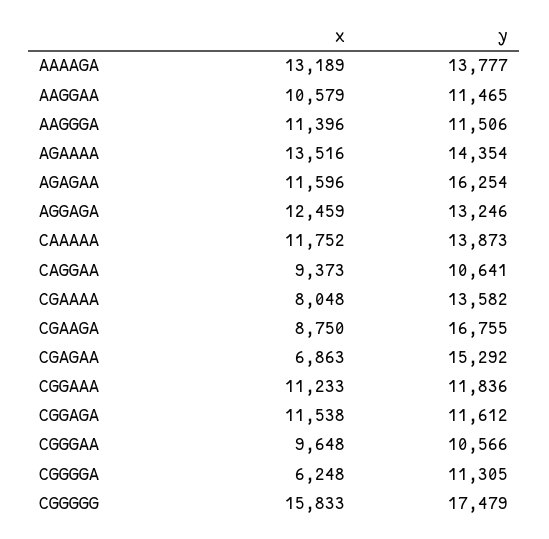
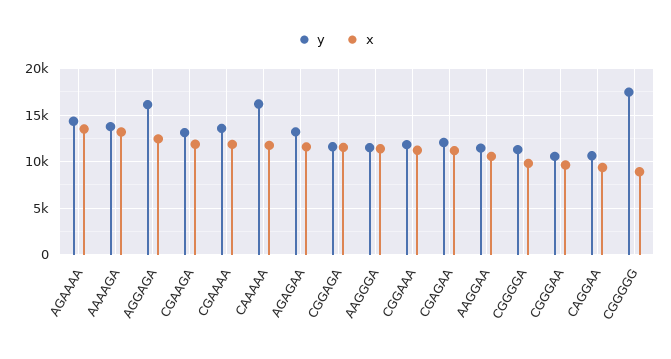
  {
    "x": {
      "AAAAGA": 13189,
      "AAGGAA": 10579,
      "AAGGGA": 11396,
      "AGAAAA": 13516,
      "AGAGAA": 11596,
      "AGGAGA": 12459,
      "CAAAAA": 11752,
      "CAGGAA": 9373,
-     "CGAAAA": 8048,
+     "CGAAAA": 12000,
-     "CGAAGA": 8750,
+     "CGAAGA": 12000,
-     "CGAGAA": 6863,
+     "CGAGAA": 11000,
      "CGGAAA": 11233,
      "CGGAGA": 11538,
      "CGGGAA": 9648,
-     "CGGGGA": 6248,
+     "CGGGGA": 10000,
-     "CGGGGG": 15833
+     "CGGGGG": 9000
    },
    "y": {
      "AAAAGA": 13777,
      "AAGGAA": 11465,
      "AAGGGA": 11506,
      "AGAAAA": 14354,
-     "AGAGAA": 16254,
+     "AGAGAA": 13000,
-     "AGGAGA": 13246,
+     "AGGAGA": 16000,
-     "CAAAAA": 13873,
+     "CAAAAA": 16000,
      "CAGGAA": 10641,
      "CGAAAA": 13582,
-     "CGAAGA": 16755,
+     "CGAAGA": 13000,
-     "CGAGAA": 15292,
+     "CGAGAA": 12000,
      "CGGAAA": 11836,
      "CGGAGA": 11612,
      "CGGGAA": 10566,
      "CGGGGA": 11305,
      "CGGGGG": 17479
    }
  }

